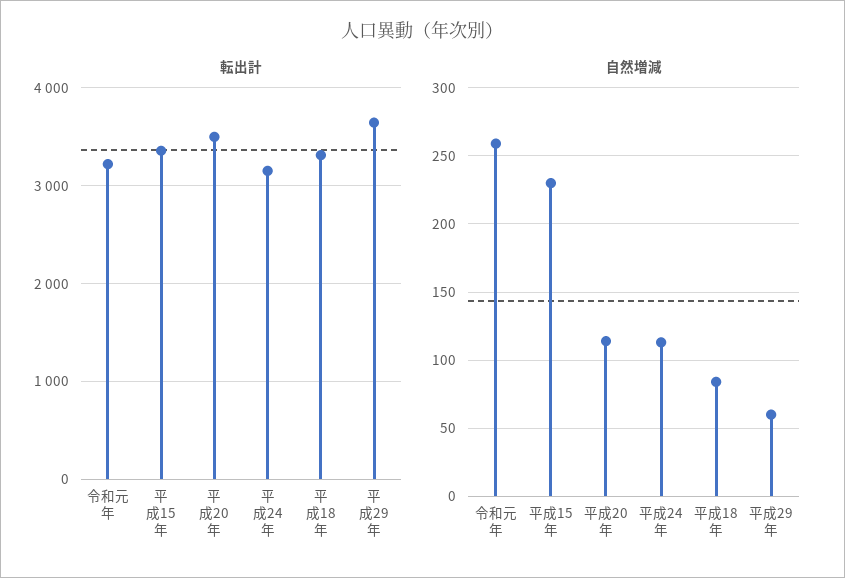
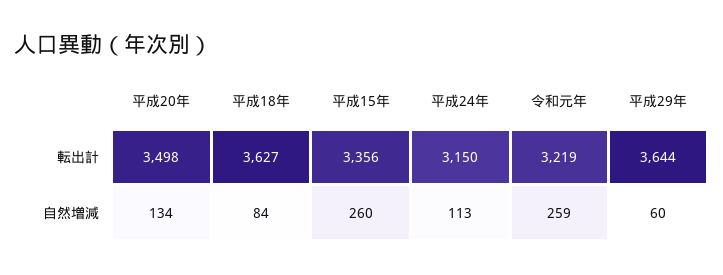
  {
    "転出計": {
      "令和元年": 3219,
      "平成15年": 3356,
      "平成20年": 3498,
      "平成24年": 3150,
-     "平成18年": 3300,
+     "平成18年": 3627,
      "平成29年": 3644
    },
    "自然増減": {
      "令和元年": 259,
-     "平成15年": 230,
+     "平成15年": 260,
-     "平成20年": 115,
+     "平成20年": 134,
      "平成24年": 113,
      "平成18年": 84,
      "平成29年": 60
    }
  }

